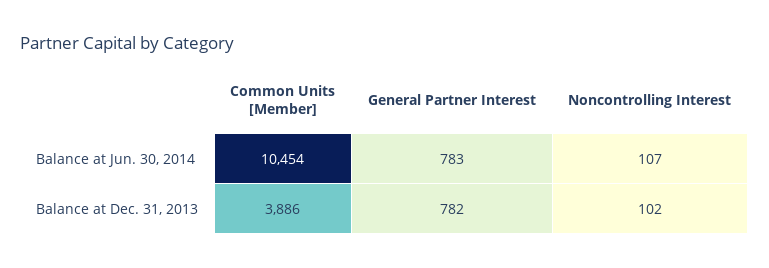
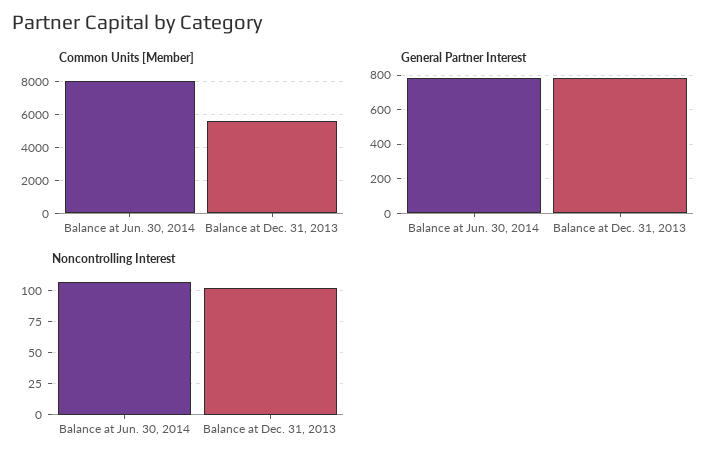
  {
    "Common Units [Member]": {
-     "Balance at Jun. 30, 2014": 10454,
+     "Balance at Jun. 30, 2014": 8000,
-     "Balance at Dec. 31, 2013": 3886
+     "Balance at Dec. 31, 2013": 5500
    },
    "General Partner Interest": {
      "Balance at Jun. 30, 2014": 783,
      "Balance at Dec. 31, 2013": 782
    },
    "Noncontrolling Interest": {
      "Balance at Jun. 30, 2014": 107,
      "Balance at Dec. 31, 2013": 102
    }
  }

